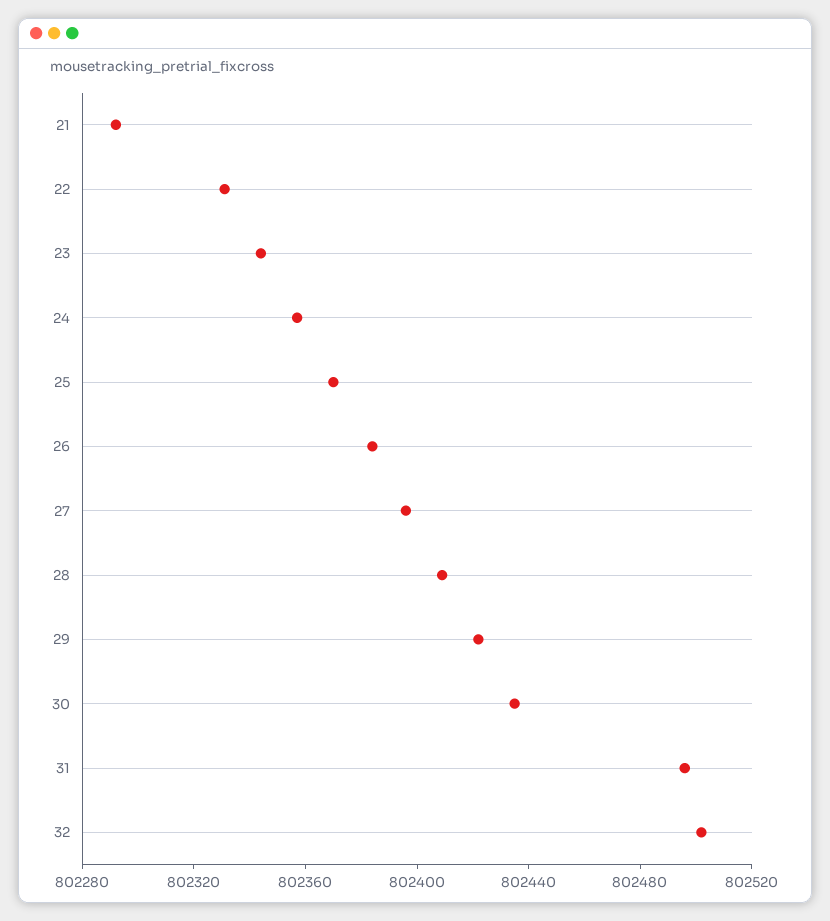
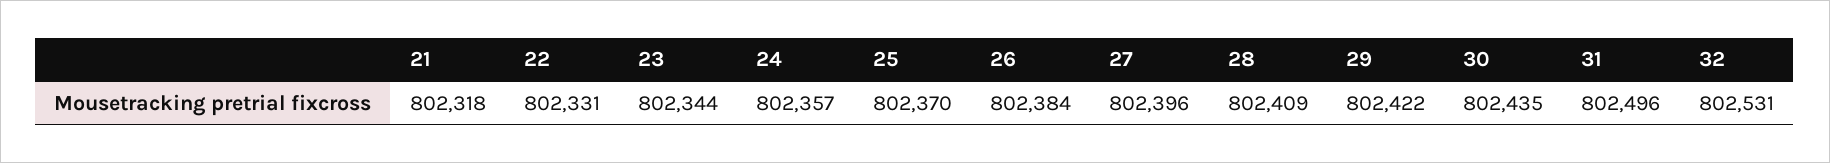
  {
-   "21": 802290,
+   "21": 802318,
    "22": 802331,
    "23": 802344,
    "24": 802357,
    "25": 802370,
    "26": 802384,
    "27": 802396,
    "28": 802409,
    "29": 802422,
    "30": 802435,
    "31": 802496,
-   "32": 802500
+   "32": 802531
  }

